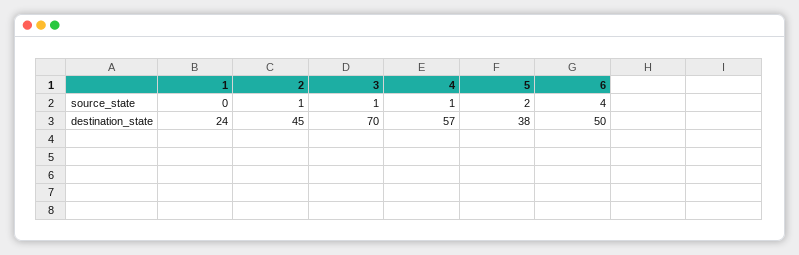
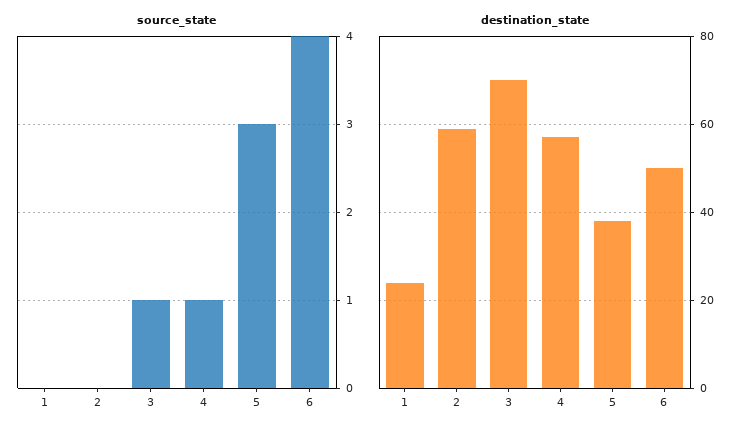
  {
    "source_state": {
      "1": 0,
-     "2": 1,
+     "2": 0,
      "3": 1,
      "4": 1,
-     "5": 2,
+     "5": 3,
      "6": 4
    },
    "destination_state": {
      "1": 24,
-     "2": 45,
+     "2": 60,
      "3": 70,
      "4": 57,
      "5": 38,
      "6": 50
    }
  }

